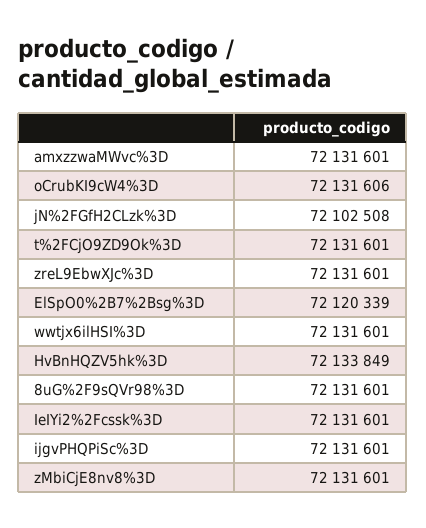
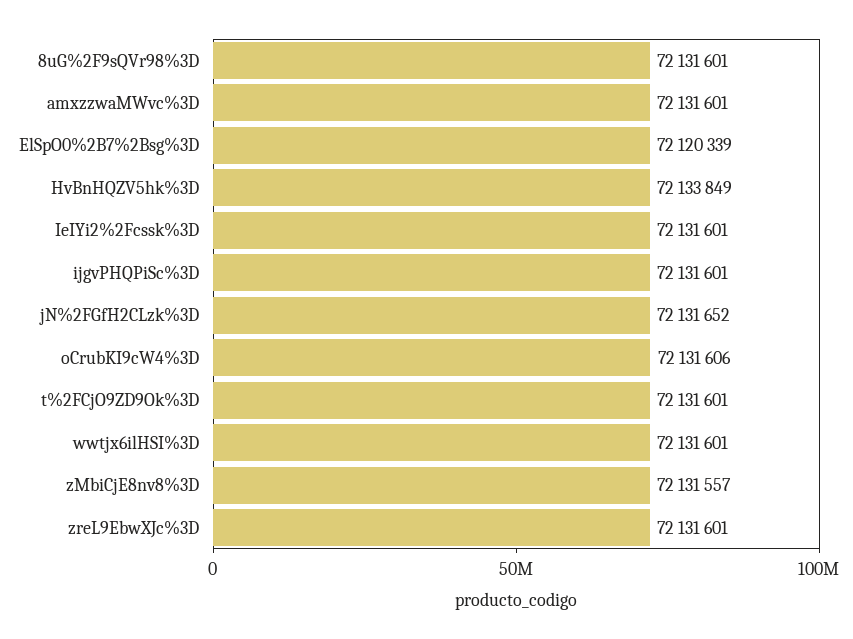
  {
    "amxzzwaMWvc%3D": 72131601,
    "oCrubKI9cW4%3D": 72131606,
-   "jN%2FGfH2CLzk%3D": 72102508,
+   "jN%2FGfH2CLzk%3D": 72131652,
    "t%2FCjO9ZD9Ok%3D": 72131601,
    "zreL9EbwXJc%3D": 72131601,
    "ElSpO0%2B7%2Bsg%3D": 72120339,
    "wwtjx6ilHSI%3D": 72131601,
    "HvBnHQZV5hk%3D": 72133849,
    "8uG%2F9sQVr98%3D": 72131601,
    "IeIYi2%2Fcssk%3D": 72131601,
    "ijgvPHQPiSc%3D": 72131601,
-   "zMbiCjE8nv8%3D": 72131601
+   "zMbiCjE8nv8%3D": 72131557
  }

